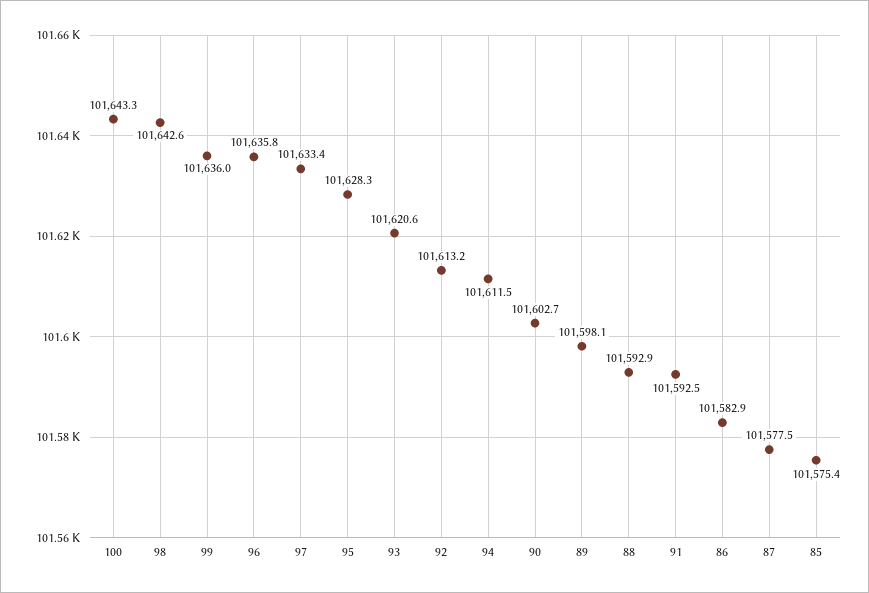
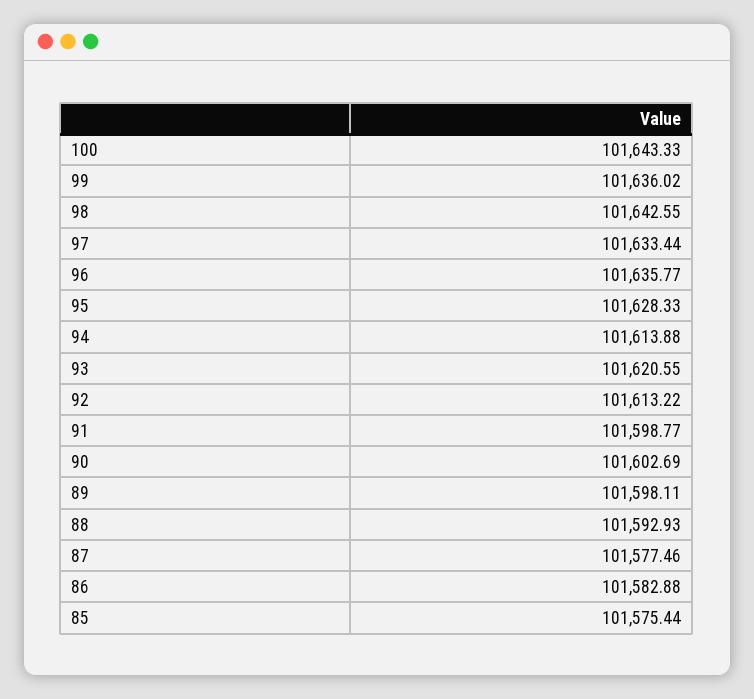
  {
    "100": 101643.33,
    "98": 101642.55,
    "99": 101636.02,
    "96": 101635.77,
    "97": 101633.44,
    "95": 101628.33,
    "93": 101620.55,
    "92": 101613.22,
-   "94": 101611.5,
+   "94": 101613.88,
    "90": 101602.69,
    "89": 101598.11,
    "88": 101592.93,
-   "91": 101592.5,
+   "91": 101598.77,
    "86": 101582.88,
    "87": 101577.46,
    "85": 101575.44
  }

